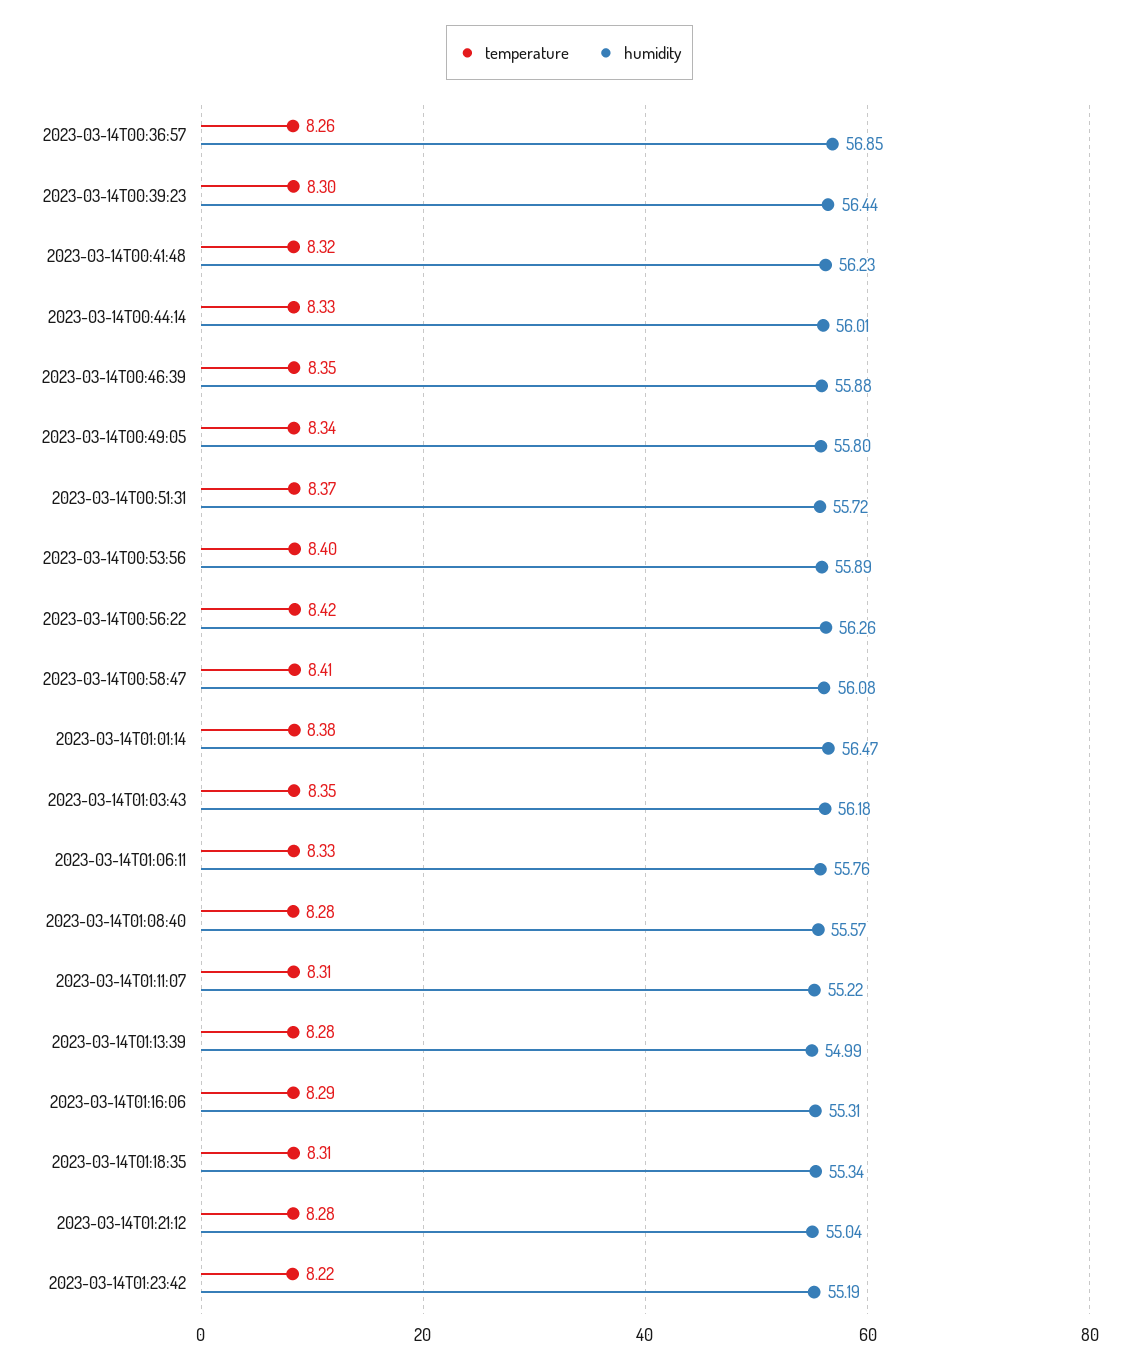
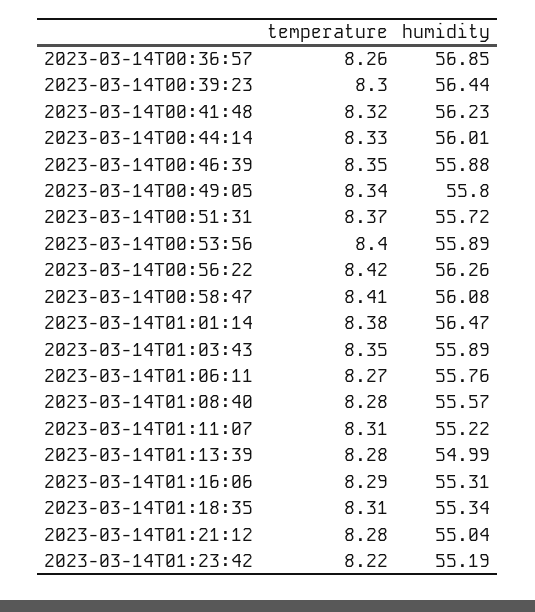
  {
    "temperature": {
      "2023-03-14T00:36:57": 8.26,
      "2023-03-14T00:39:23": 8.3,
      "2023-03-14T00:41:48": 8.32,
      "2023-03-14T00:44:14": 8.33,
      "2023-03-14T00:46:39": 8.35,
      "2023-03-14T00:49:05": 8.34,
      "2023-03-14T00:51:31": 8.37,
      "2023-03-14T00:53:56": 8.4,
      "2023-03-14T00:56:22": 8.42,
      "2023-03-14T00:58:47": 8.41,
      "2023-03-14T01:01:14": 8.38,
      "2023-03-14T01:03:43": 8.35,
-     "2023-03-14T01:06:11": 8.33,
+     "2023-03-14T01:06:11": 8.27,
      "2023-03-14T01:08:40": 8.28,
      "2023-03-14T01:11:07": 8.31,
      "2023-03-14T01:13:39": 8.28,
      "2023-03-14T01:16:06": 8.29,
      "2023-03-14T01:18:35": 8.31,
      "2023-03-14T01:21:12": 8.28,
      "2023-03-14T01:23:42": 8.22
    },
    "humidity": {
      "2023-03-14T00:36:57": 56.85,
      "2023-03-14T00:39:23": 56.44,
      "2023-03-14T00:41:48": 56.23,
      "2023-03-14T00:44:14": 56.01,
      "2023-03-14T00:46:39": 55.88,
      "2023-03-14T00:49:05": 55.8,
      "2023-03-14T00:51:31": 55.72,
      "2023-03-14T00:53:56": 55.89,
      "2023-03-14T00:56:22": 56.26,
      "2023-03-14T00:58:47": 56.08,
      "2023-03-14T01:01:14": 56.47,
-     "2023-03-14T01:03:43": 56.18,
+     "2023-03-14T01:03:43": 55.89,
      "2023-03-14T01:06:11": 55.76,
      "2023-03-14T01:08:40": 55.57,
      "2023-03-14T01:11:07": 55.22,
      "2023-03-14T01:13:39": 54.99,
      "2023-03-14T01:16:06": 55.31,
      "2023-03-14T01:18:35": 55.34,
      "2023-03-14T01:21:12": 55.04,
      "2023-03-14T01:23:42": 55.19
    }
  }

